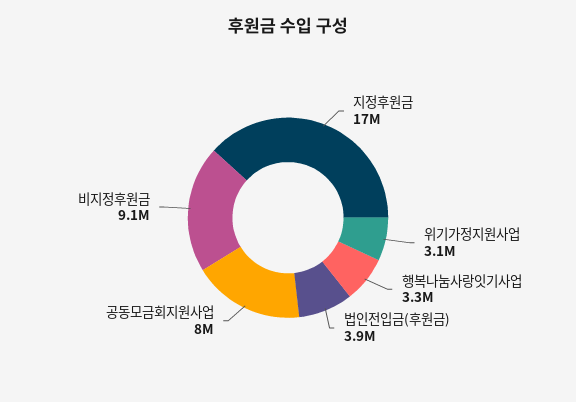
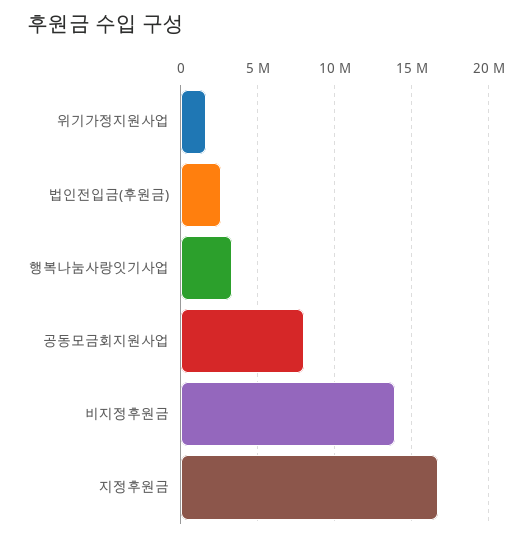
  {
    "지정후원금": 17000000,
-   "위기가정지원사업": 3100000,
+   "위기가정지원사업": 1500000,
    "행복나눔사랑잇기사업": 3300000,
-   "법인전입금(후원금)": 3900000,
+   "법인전입금(후원금)": 2500000,
    "공동모금회지원사업": 8000000,
-   "비지정후원금": 9100000
+   "비지정후원금": 14000000
  }

